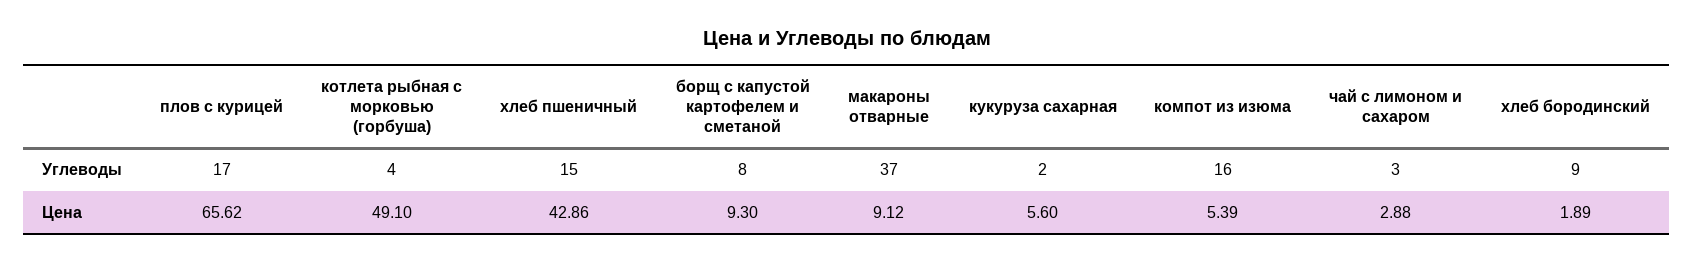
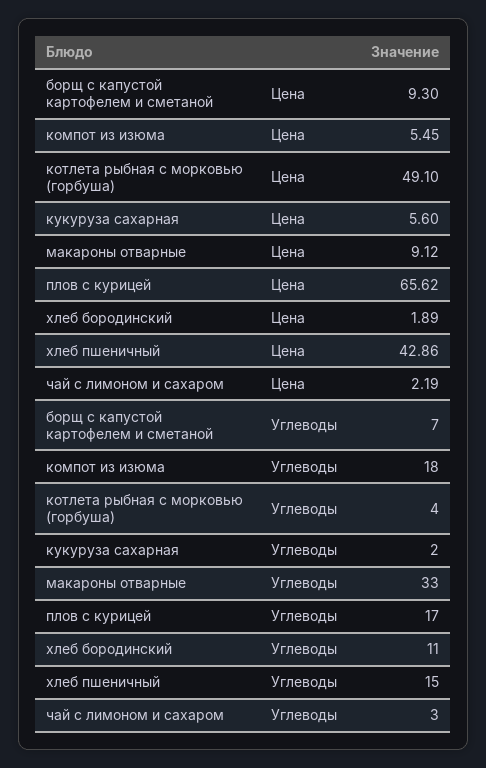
  {
    "плов с курицей": {
      "Углеводы": 17,
      "Цена": 65.62
    },
    "котлета рыбная с морковью (горбуша)": {
      "Углеводы": 4,
      "Цена": 49.1
    },
    "хлеб пшеничный": {
      "Углеводы": 15,
      "Цена": 42.86
    },
    "борщ с капустой картофелем и сметаной": {
-     "Углеводы": 8,
+     "Углеводы": 7,
      "Цена": 9.3
    },
    "макароны отварные": {
-     "Углеводы": 37,
+     "Углеводы": 33,
      "Цена": 9.12
    },
    "кукуруза сахарная": {
      "Углеводы": 2,
      "Цена": 5.6
    },
    "компот из изюма": {
-     "Углеводы": 16,
+     "Углеводы": 18,
-     "Цена": 5.39
+     "Цена": 5.45
    },
    "чай с лимоном и сахаром": {
      "Углеводы": 3,
-     "Цена": 2.88
+     "Цена": 2.19
    },
    "хлеб бородинский": {
-     "Углеводы": 9,
+     "Углеводы": 11,
      "Цена": 1.89
    }
  }

